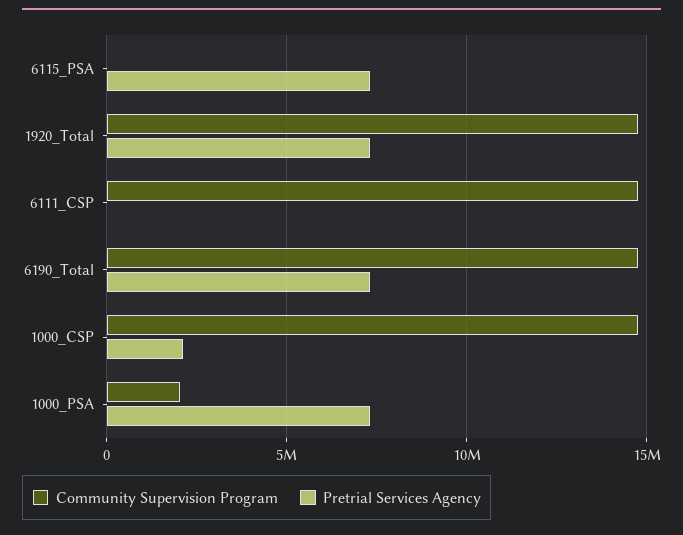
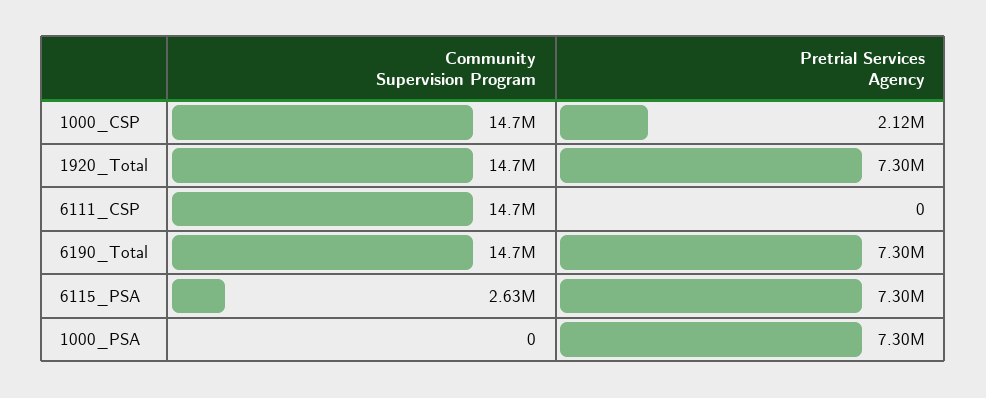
  {
    "Community Supervision Program": {
-     "6115_PSA": 0,
+     "6115_PSA": 2630000,
      "1920_Total": 14700000,
      "6111_CSP": 14700000,
      "6190_Total": 14700000,
      "1000_CSP": 14700000,
-     "1000_PSA": 2000000
+     "1000_PSA": 0
    },
    "Pretrial Services Agency": {
      "6115_PSA": 7300000,
      "1920_Total": 7300000,
      "6111_CSP": 0,
      "6190_Total": 7300000,
      "1000_CSP": 2120000,
      "1000_PSA": 7300000
    }
  }

